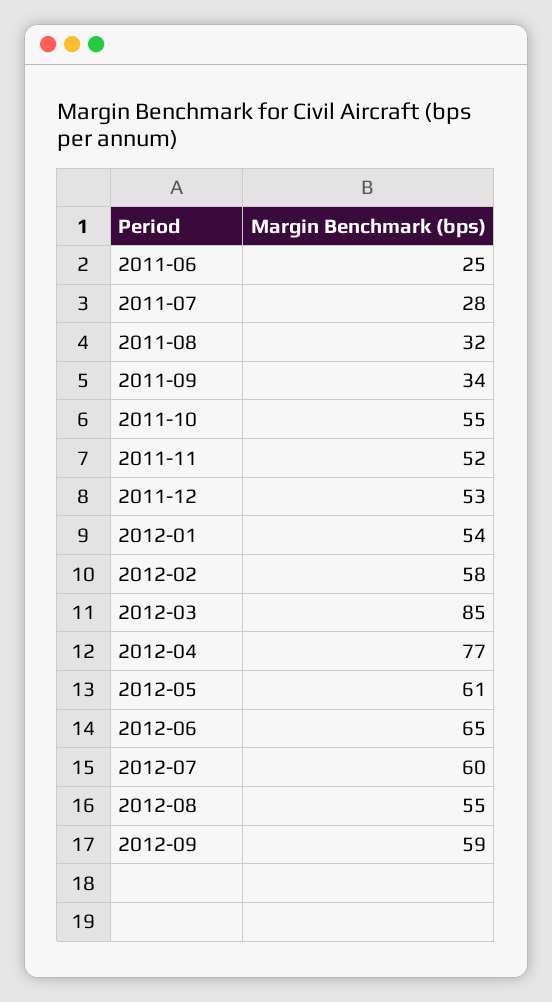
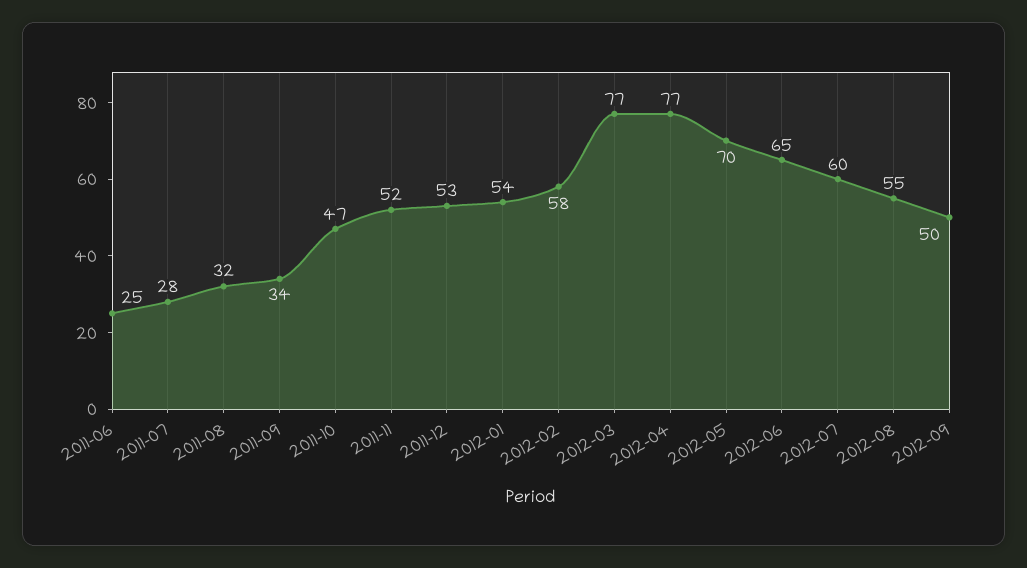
  {
    "2011-06": 25,
    "2011-07": 28,
    "2011-08": 32,
    "2011-09": 34,
-   "2011-10": 55,
+   "2011-10": 47,
    "2011-11": 52,
    "2011-12": 53,
    "2012-01": 54,
    "2012-02": 58,
-   "2012-03": 85,
+   "2012-03": 77,
    "2012-04": 77,
-   "2012-05": 61,
+   "2012-05": 70,
    "2012-06": 65,
    "2012-07": 60,
    "2012-08": 55,
-   "2012-09": 59
+   "2012-09": 50
  }

